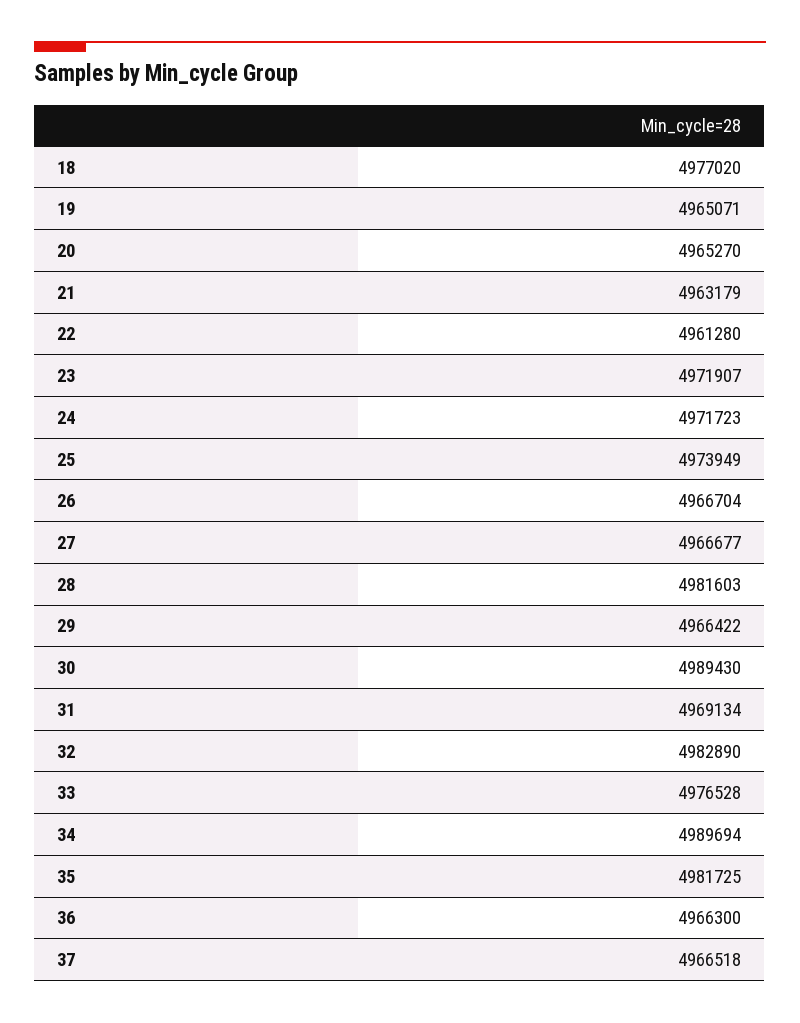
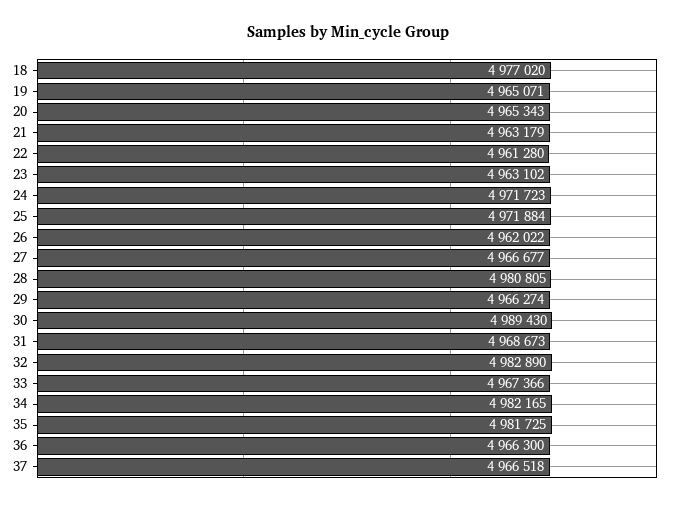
  {
    "18": 4977020,
    "19": 4965071,
-   "20": 4965270,
+   "20": 4965343,
    "21": 4963179,
    "22": 4961280,
-   "23": 4971907,
+   "23": 4963102,
    "24": 4971723,
-   "25": 4973949,
+   "25": 4971884,
-   "26": 4966704,
+   "26": 4962022,
    "27": 4966677,
-   "28": 4981603,
+   "28": 4980805,
-   "29": 4966422,
+   "29": 4966274,
    "30": 4989430,
-   "31": 4969134,
+   "31": 4968673,
    "32": 4982890,
-   "33": 4976528,
+   "33": 4967366,
-   "34": 4989694,
+   "34": 4982165,
    "35": 4981725,
    "36": 4966300,
    "37": 4966518
  }

